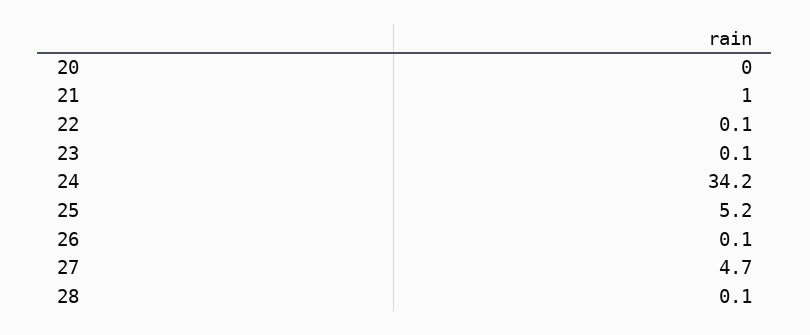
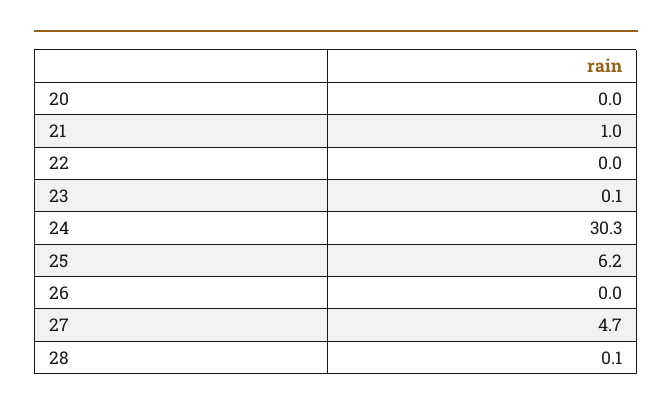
  {
    "20": 0,
    "21": 1,
-   "22": 0.1,
+   "22": 0,
    "23": 0.1,
-   "24": 34.2,
+   "24": 30.3,
-   "25": 5.2,
+   "25": 6.2,
-   "26": 0.1,
+   "26": 0,
    "27": 4.7,
    "28": 0.1
  }

